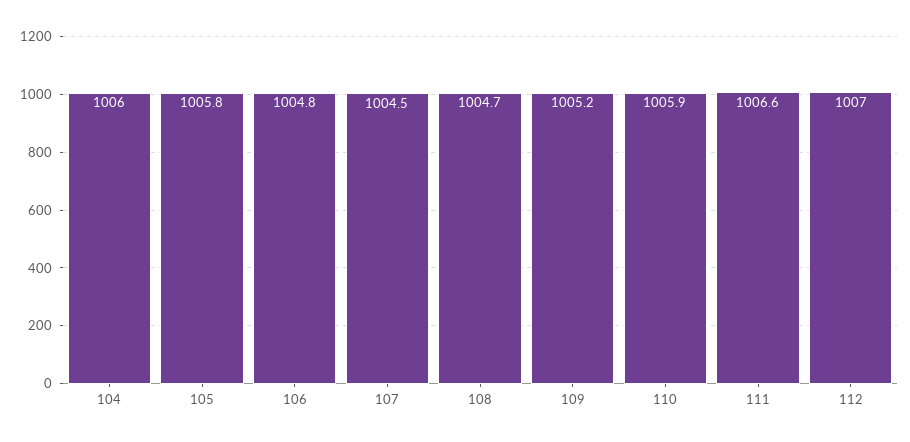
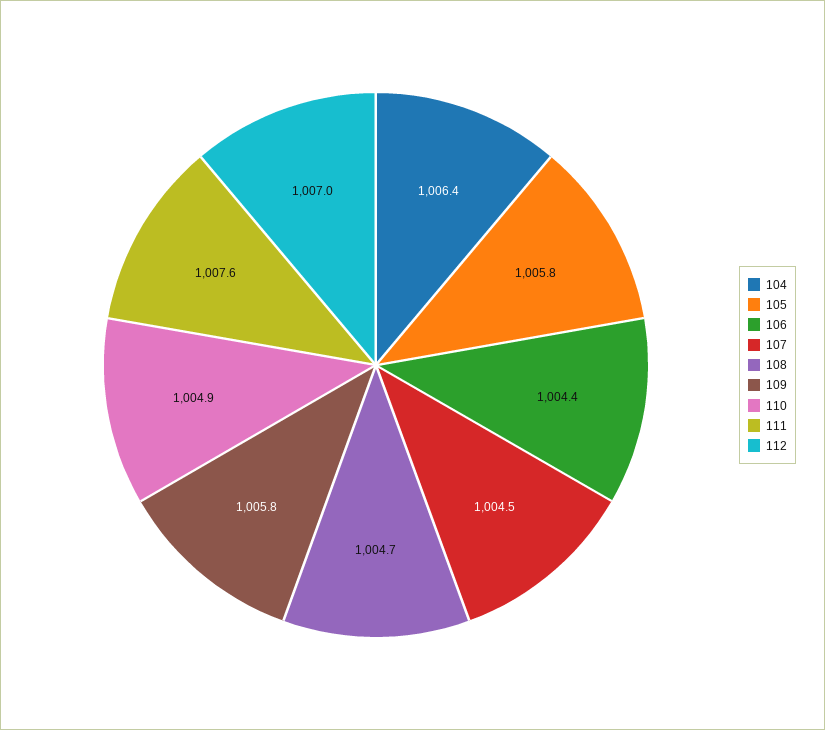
  {
-   "104": 1006,
+   "104": 1006.4,
    "105": 1005.8,
-   "106": 1004.8,
+   "106": 1004.4,
    "107": 1004.5,
    "108": 1004.7,
-   "109": 1005.2,
+   "109": 1005.8,
-   "110": 1005.9,
+   "110": 1004.9,
-   "111": 1006.6,
+   "111": 1007.6,
    "112": 1007
  }

